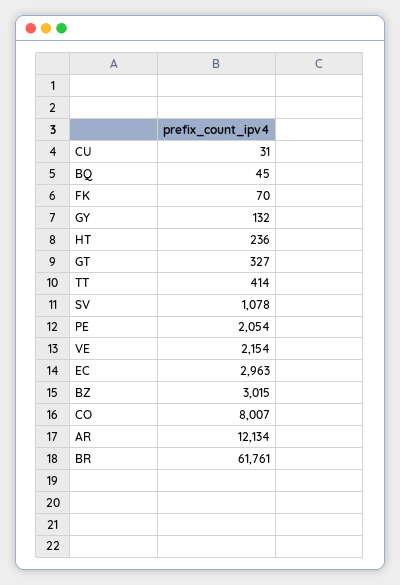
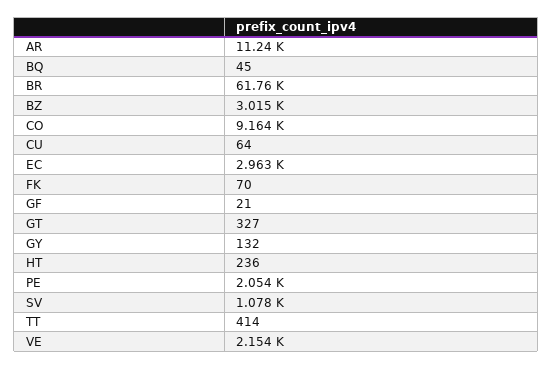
  {
-   "CU": 31,
+   "CU": 64,
    "BQ": 45,
    "FK": 70,
    "GY": 132,
    "HT": 236,
    "GT": 327,
    "TT": 414,
    "SV": 1078,
    "PE": 2054,
    "VE": 2154,
    "EC": 2963,
    "BZ": 3015,
-   "CO": 8007,
+   "CO": 9164,
-   "AR": 12134,
+   "AR": 11240,
-   "BR": 61761
+   "BR": 61761,
+   "GF": 21
  }

